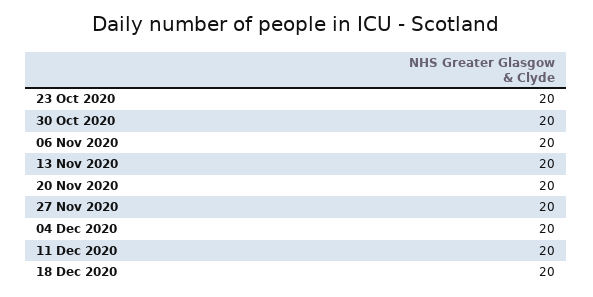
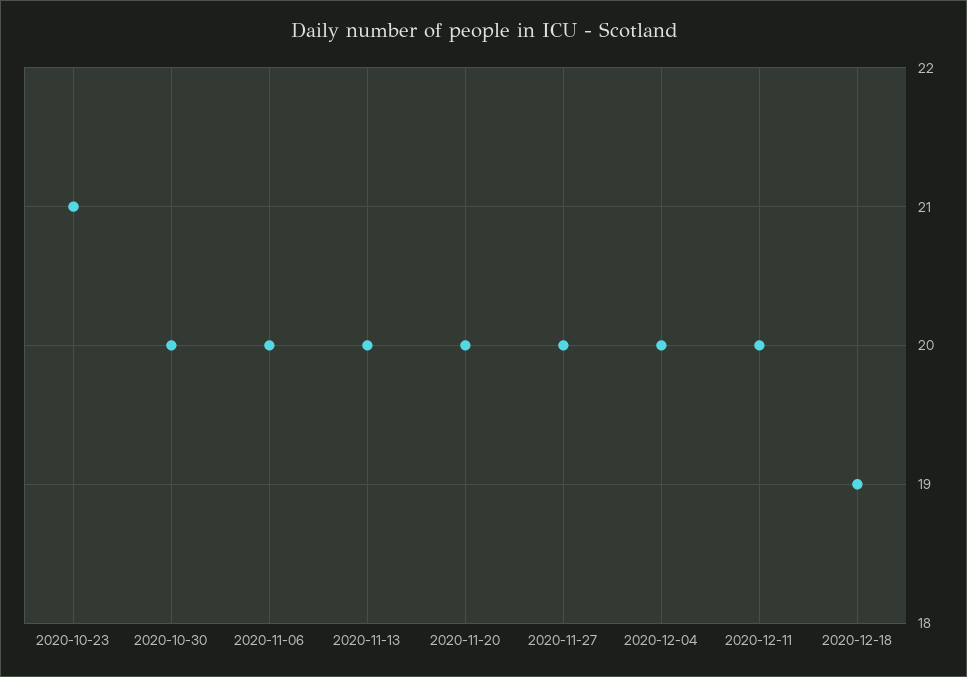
  {
-   "23 Oct 2020": 20,
+   "23 Oct 2020": 21,
    "30 Oct 2020": 20,
    "06 Nov 2020": 20,
    "13 Nov 2020": 20,
    "20 Nov 2020": 20,
    "27 Nov 2020": 20,
    "04 Dec 2020": 20,
    "11 Dec 2020": 20,
-   "18 Dec 2020": 20
+   "18 Dec 2020": 19
  }

